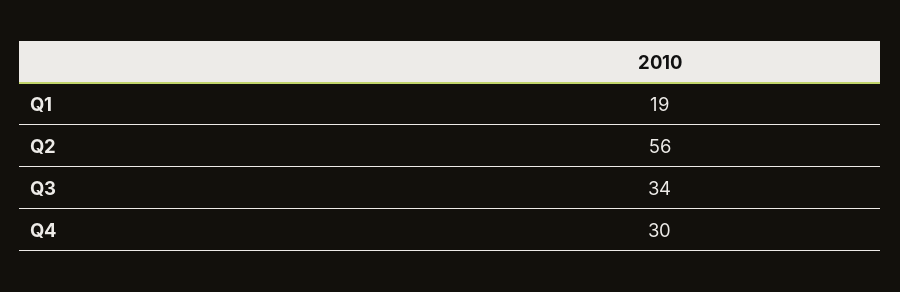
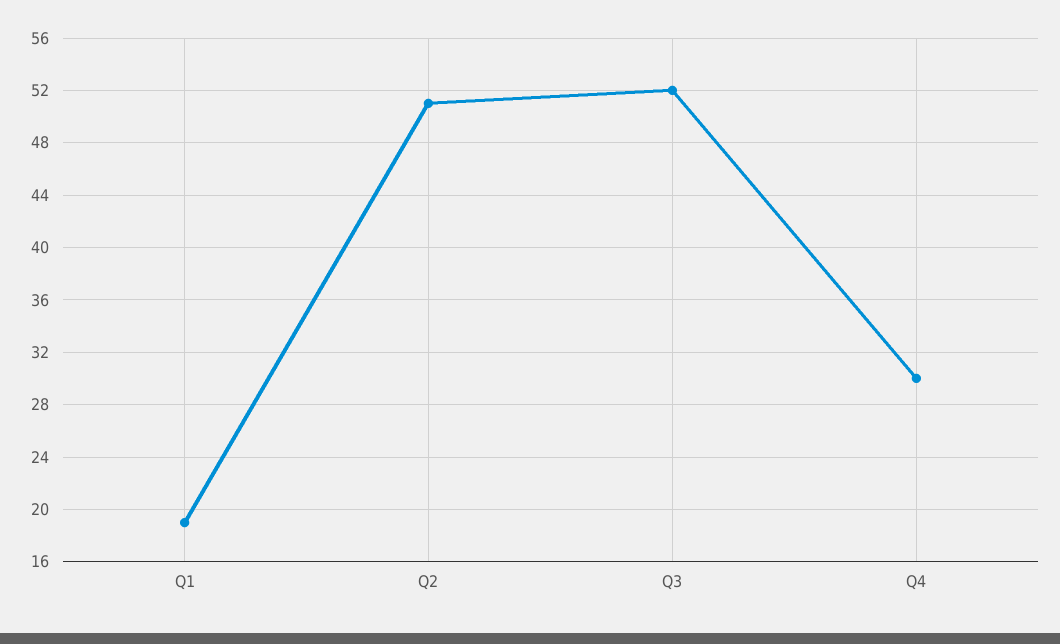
  {
    "Q1": 19,
-   "Q2": 56,
+   "Q2": 51,
-   "Q3": 34,
+   "Q3": 52,
    "Q4": 30
  }

